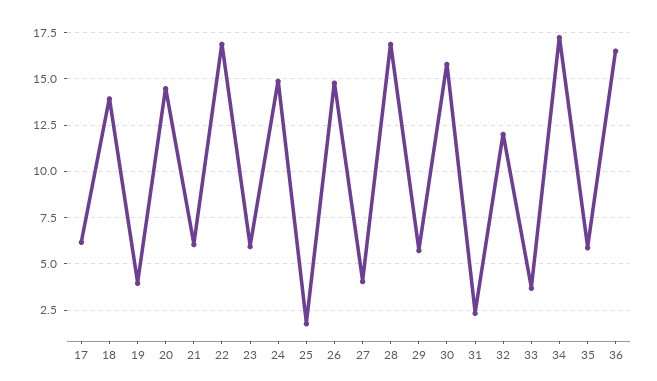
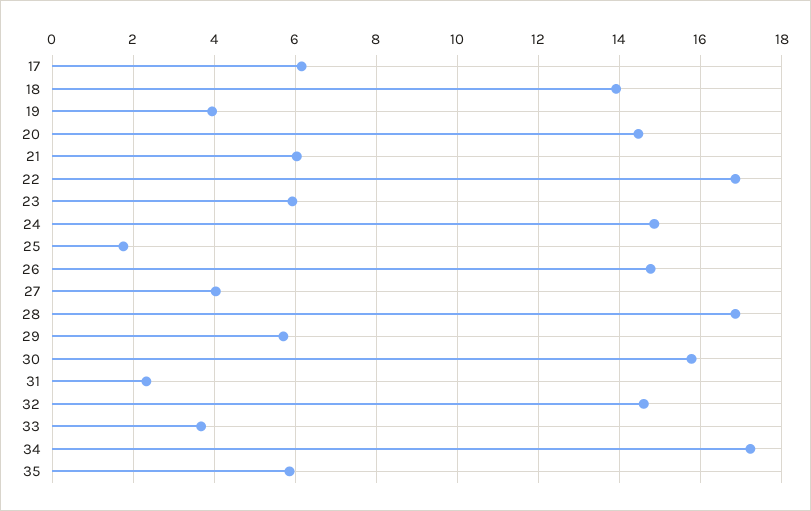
  {
    "17": 6.2,
    "18": 14,
    "19": 4,
    "20": 14.4,
    "21": 6,
    "22": 16.8,
    "23": 6,
    "24": 14.8,
    "25": 1.8,
    "26": 14.8,
    "27": 4,
    "28": 16.8,
    "29": 5.8,
    "30": 15.8,
    "31": 2.4,
-   "32": 12,
+   "32": 14.6,
    "33": 3.6,
    "34": 17.2,
-   "35": 5.8,
+   "35": 5.8
-   "36": 16.5
  }

